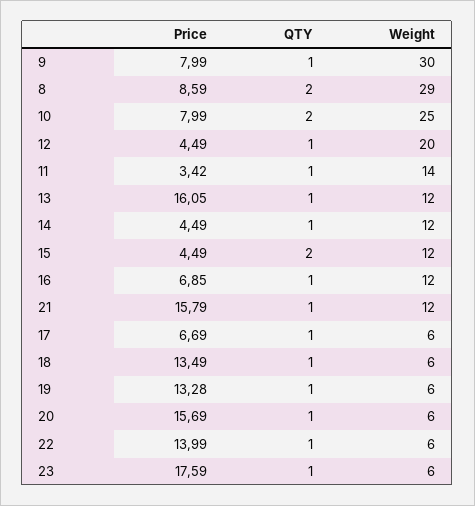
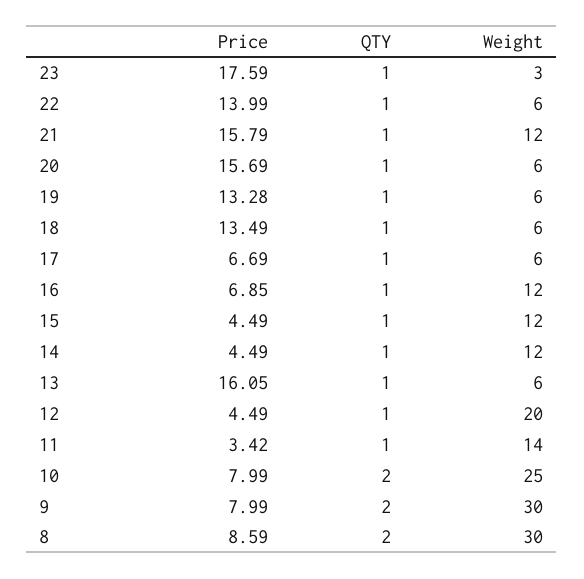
  {
    "Price": {
      "9": 7.99,
      "8": 8.59,
      "10": 7.99,
      "12": 4.49,
      "11": 3.42,
      "13": 16.05,
      "14": 4.49,
      "15": 4.49,
      "16": 6.85,
      "21": 15.79,
      "17": 6.69,
      "18": 13.49,
      "19": 13.28,
      "20": 15.69,
      "22": 13.99,
      "23": 17.59
    },
    "QTY": {
-     "9": 1,
+     "9": 2,
      "8": 2,
      "10": 2,
      "12": 1,
      "11": 1,
      "13": 1,
      "14": 1,
-     "15": 2,
+     "15": 1,
      "16": 1,
      "21": 1,
      "17": 1,
      "18": 1,
      "19": 1,
      "20": 1,
      "22": 1,
      "23": 1
    },
    "Weight": {
      "9": 30,
-     "8": 29,
+     "8": 30,
      "10": 25,
      "12": 20,
      "11": 14,
-     "13": 12,
+     "13": 6,
      "14": 12,
      "15": 12,
      "16": 12,
      "21": 12,
      "17": 6,
      "18": 6,
      "19": 6,
      "20": 6,
      "22": 6,
-     "23": 6
+     "23": 3
    }
  }

